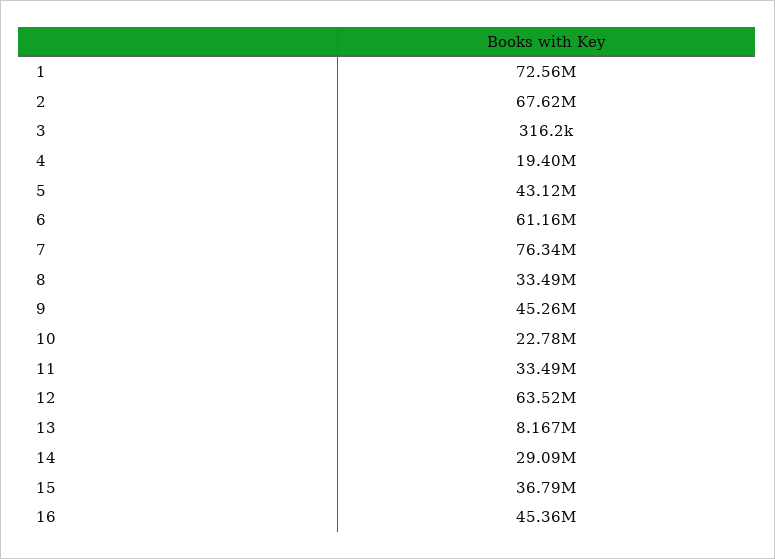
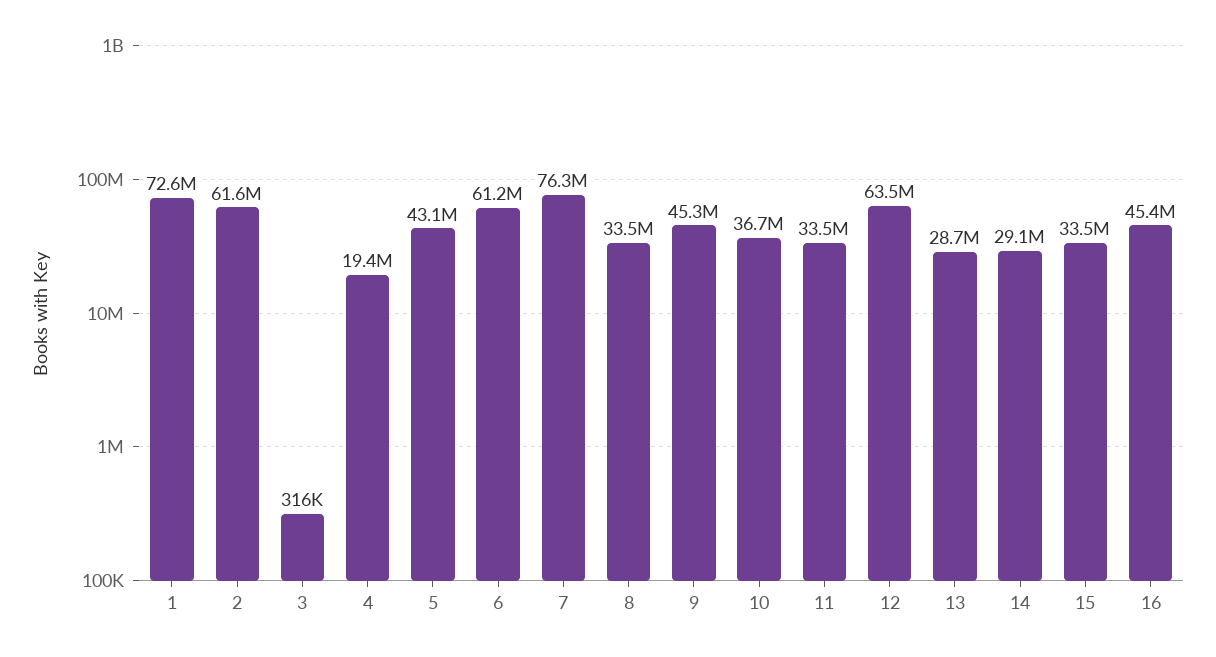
  {
    "1": 72560000,
-   "2": 67620000,
+   "2": 61600000,
    "3": 316200,
    "4": 19400000,
    "5": 43120000,
    "6": 61160000,
    "7": 76340000,
    "8": 33490000,
    "9": 45260000,
-   "10": 22780000,
+   "10": 36700000,
    "11": 33490000,
    "12": 63520000,
-   "13": 8167000,
+   "13": 28700000,
    "14": 29090000,
-   "15": 36790000,
+   "15": 33500000,
    "16": 45360000
  }

